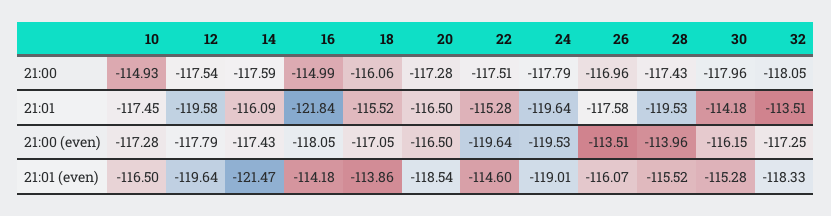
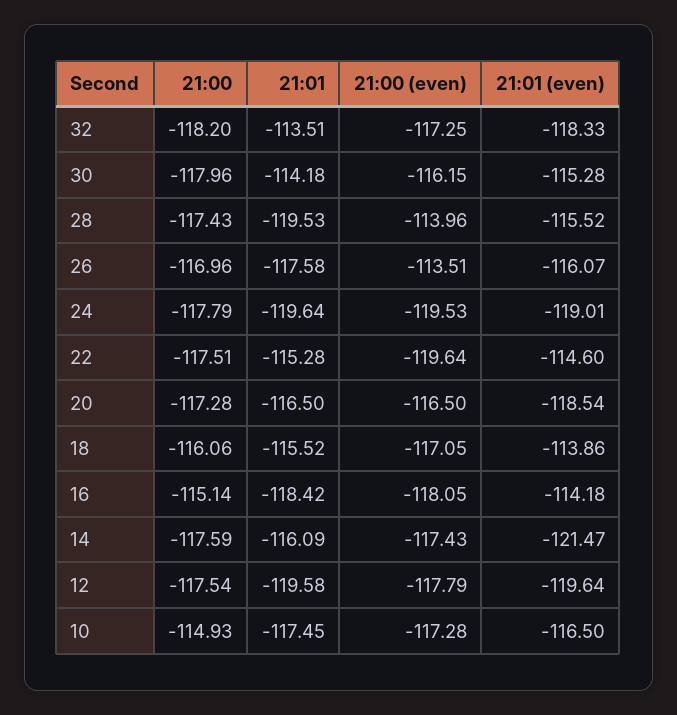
  {
    "10": {
      "21:00": -114.93,
      "21:01": -117.45,
      "21:00 (even)": -117.28,
      "21:01 (even)": -116.5
    },
    "12": {
      "21:00": -117.54,
      "21:01": -119.58,
      "21:00 (even)": -117.79,
      "21:01 (even)": -119.64
    },
    "14": {
      "21:00": -117.59,
      "21:01": -116.09,
      "21:00 (even)": -117.43,
      "21:01 (even)": -121.47
    },
    "16": {
-     "21:00": -114.99,
+     "21:00": -115.14,
-     "21:01": -121.84,
+     "21:01": -118.42,
      "21:00 (even)": -118.05,
      "21:01 (even)": -114.18
    },
    "18": {
      "21:00": -116.06,
      "21:01": -115.52,
      "21:00 (even)": -117.05,
      "21:01 (even)": -113.86
    },
    "20": {
      "21:00": -117.28,
      "21:01": -116.5,
      "21:00 (even)": -116.5,
      "21:01 (even)": -118.54
    },
    "22": {
      "21:00": -117.51,
      "21:01": -115.28,
      "21:00 (even)": -119.64,
      "21:01 (even)": -114.6
    },
    "24": {
      "21:00": -117.79,
      "21:01": -119.64,
      "21:00 (even)": -119.53,
      "21:01 (even)": -119.01
    },
    "26": {
      "21:00": -116.96,
      "21:01": -117.58,
      "21:00 (even)": -113.51,
      "21:01 (even)": -116.07
    },
    "28": {
      "21:00": -117.43,
      "21:01": -119.53,
      "21:00 (even)": -113.96,
      "21:01 (even)": -115.52
    },
    "30": {
      "21:00": -117.96,
      "21:01": -114.18,
      "21:00 (even)": -116.15,
      "21:01 (even)": -115.28
    },
    "32": {
-     "21:00": -118.05,
+     "21:00": -118.2,
      "21:01": -113.51,
      "21:00 (even)": -117.25,
      "21:01 (even)": -118.33
    }
  }

